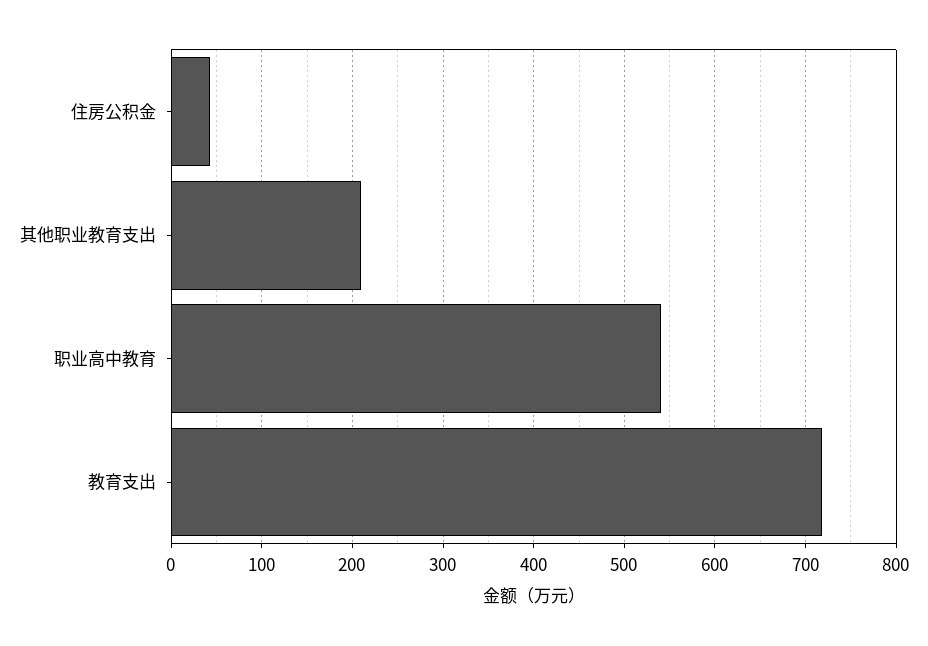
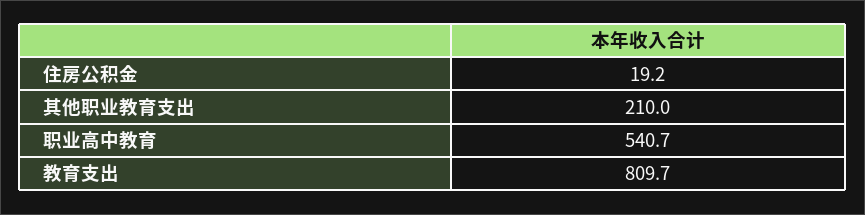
  {
-   "住房公积金": 40,
+   "住房公积金": 19.2,
    "其他职业教育支出": 210,
    "职业高中教育": 540.7,
-   "教育支出": 720
+   "教育支出": 809.7
  }

